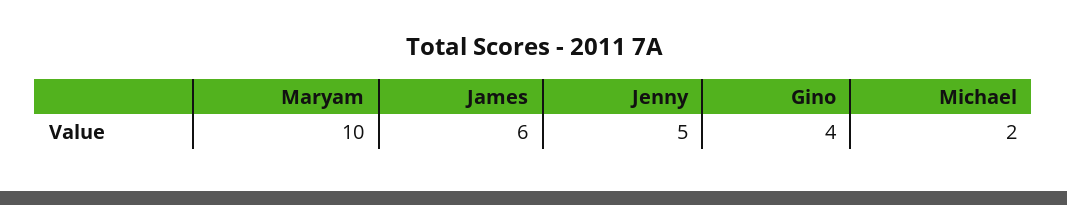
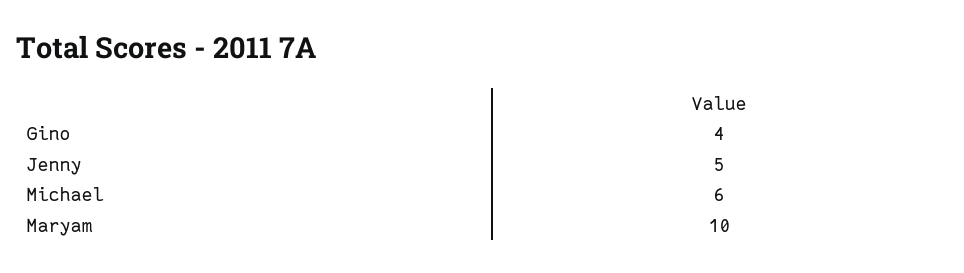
  {
    "Maryam": 10,
-   "James": 6,
    "Jenny": 5,
    "Gino": 4,
-   "Michael": 2
+   "Michael": 6
  }

